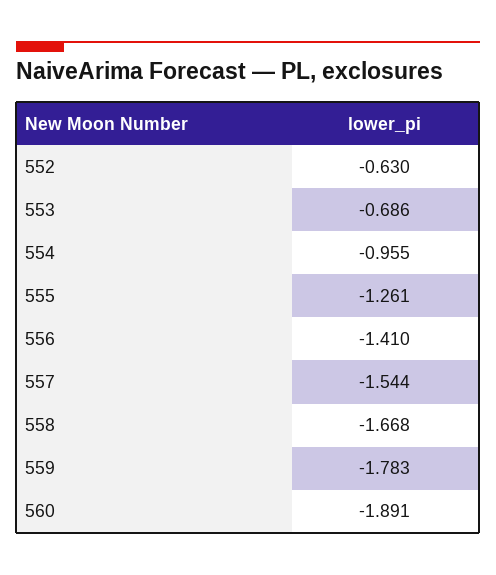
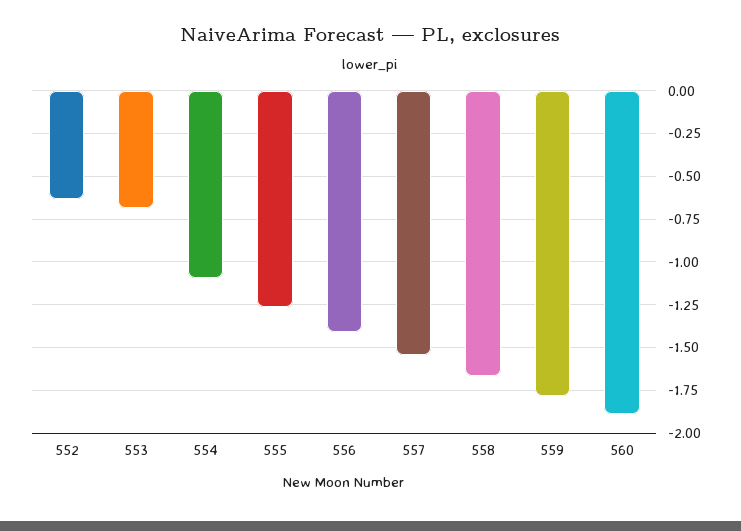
  {
    "552": -0.63,
    "553": -0.686,
-   "554": -0.955,
+   "554": -1.1,
    "555": -1.261,
    "556": -1.41,
    "557": -1.544,
    "558": -1.668,
    "559": -1.783,
    "560": -1.891
  }

